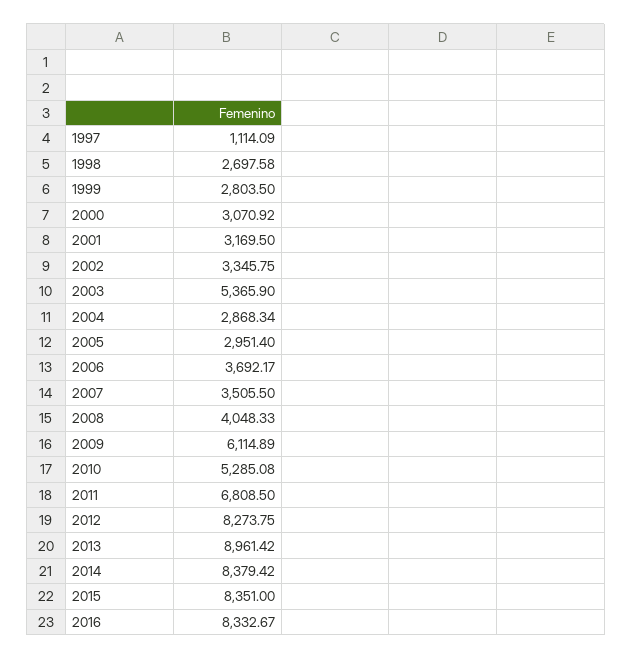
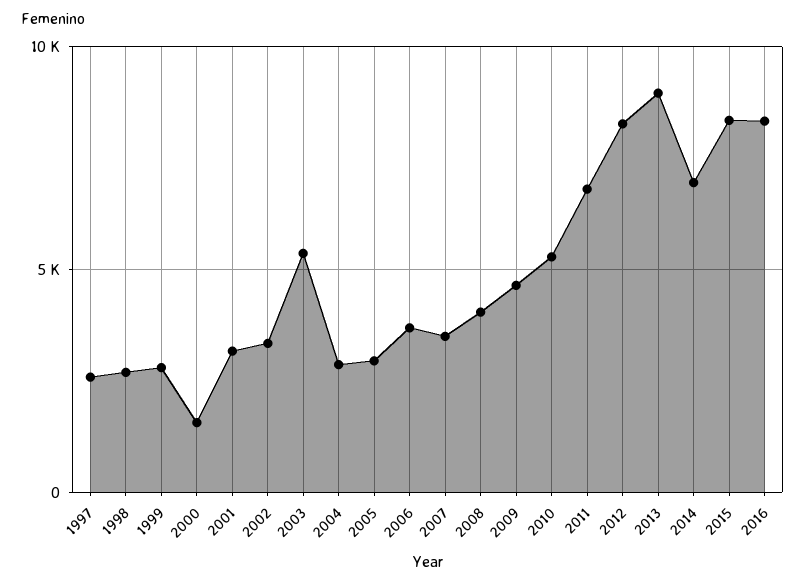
  {
-   "1997": 1114.09,
+   "1997": 2500,
    "1998": 2697.58,
    "1999": 2803.5,
-   "2000": 3070.92,
+   "2000": 1500,
    "2001": 3169.5,
    "2002": 3345.75,
    "2003": 5365.9,
    "2004": 2868.34,
    "2005": 2951.4,
    "2006": 3692.17,
    "2007": 3505.5,
    "2008": 4048.33,
-   "2009": 6114.89,
+   "2009": 4500,
    "2010": 5285.08,
    "2011": 6808.5,
    "2012": 8273.75,
    "2013": 8961.42,
-   "2014": 8379.42,
+   "2014": 7000,
    "2015": 8351,
    "2016": 8332.67
  }

